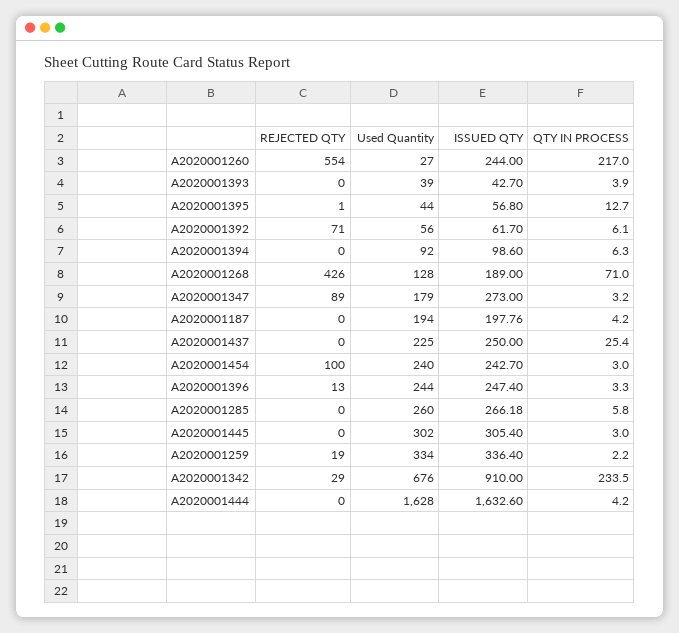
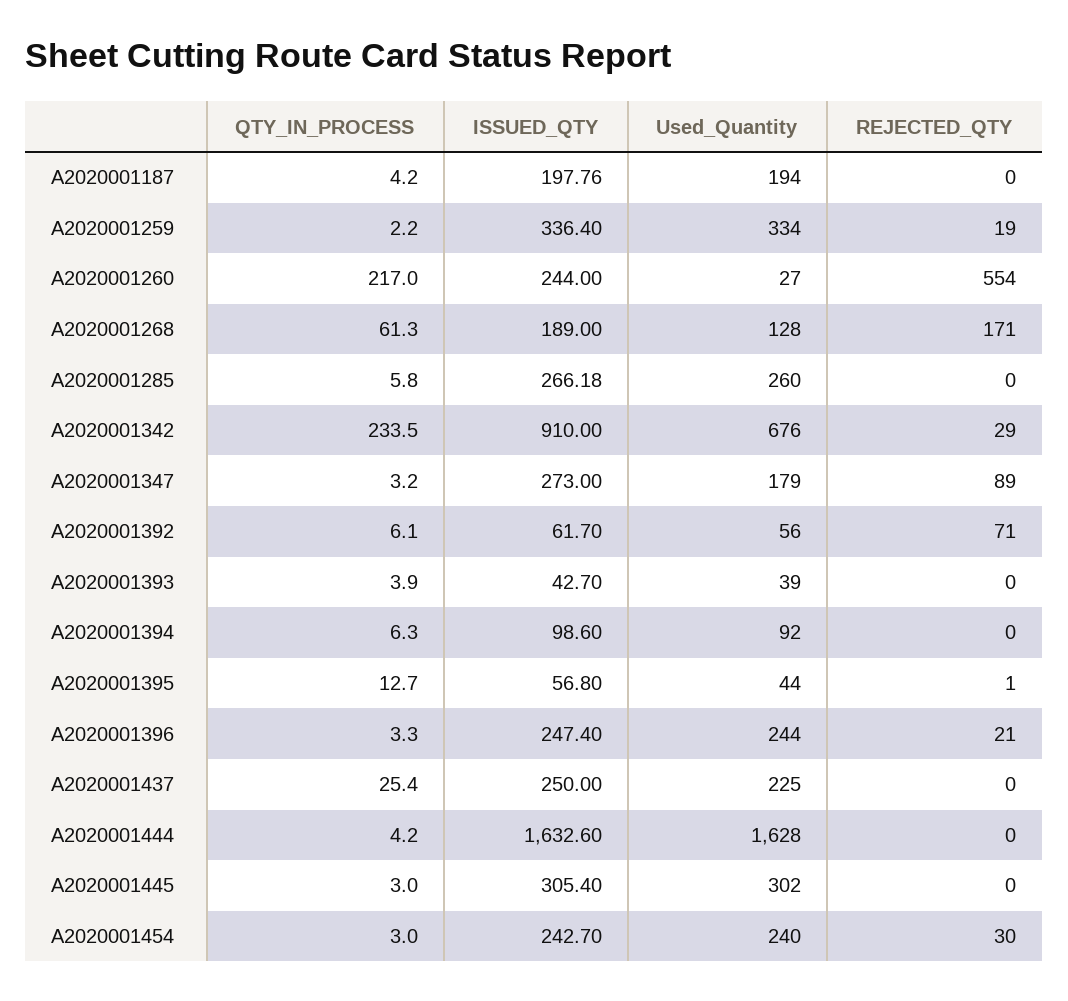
  {
    "REJECTED QTY": {
      "A2020001260": 554,
      "A2020001393": 0,
      "A2020001395": 1,
      "A2020001392": 71,
      "A2020001394": 0,
-     "A2020001268": 426,
+     "A2020001268": 171,
      "A2020001347": 89,
      "A2020001187": 0,
      "A2020001437": 0,
-     "A2020001454": 100,
+     "A2020001454": 30,
-     "A2020001396": 13,
+     "A2020001396": 21,
      "A2020001285": 0,
      "A2020001445": 0,
      "A2020001259": 19,
      "A2020001342": 29,
      "A2020001444": 0
    },
    "Used Quantity": {
      "A2020001260": 27,
      "A2020001393": 39,
      "A2020001395": 44,
      "A2020001392": 56,
      "A2020001394": 92,
      "A2020001268": 128,
      "A2020001347": 179,
      "A2020001187": 194,
      "A2020001437": 225,
      "A2020001454": 240,
      "A2020001396": 244,
      "A2020001285": 260,
      "A2020001445": 302,
      "A2020001259": 334,
      "A2020001342": 676,
      "A2020001444": 1628
    },
    "ISSUED QTY": {
      "A2020001260": 244,
      "A2020001393": 42.7,
      "A2020001395": 56.8,
      "A2020001392": 61.7,
      "A2020001394": 98.6,
      "A2020001268": 189,
      "A2020001347": 273,
      "A2020001187": 197.76,
      "A2020001437": 250,
      "A2020001454": 242.7,
      "A2020001396": 247.4,
      "A2020001285": 266.18,
      "A2020001445": 305.4,
      "A2020001259": 336.4,
      "A2020001342": 910,
      "A2020001444": 1632.6
    },
    "QTY IN PROCESS": {
      "A2020001260": 217,
      "A2020001393": 3.9,
      "A2020001395": 12.7,
      "A2020001392": 6.1,
      "A2020001394": 6.3,
-     "A2020001268": 71,
+     "A2020001268": 61.3,
      "A2020001347": 3.2,
      "A2020001187": 4.2,
      "A2020001437": 25.4,
      "A2020001454": 3,
      "A2020001396": 3.3,
      "A2020001285": 5.8,
      "A2020001445": 3,
      "A2020001259": 2.2,
      "A2020001342": 233.5,
      "A2020001444": 4.2
    }
  }

